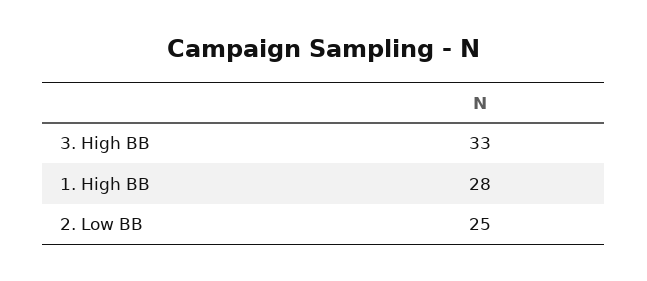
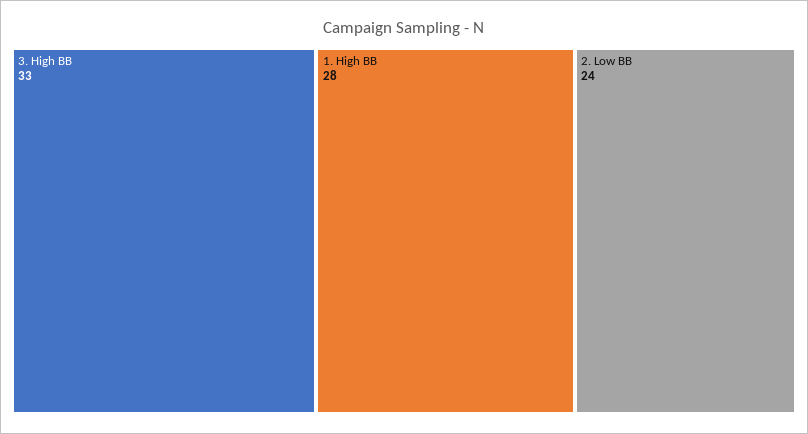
  {
    "3. High BB": 33,
    "1. High BB": 28,
-   "2. Low BB": 25
+   "2. Low BB": 24
  }

